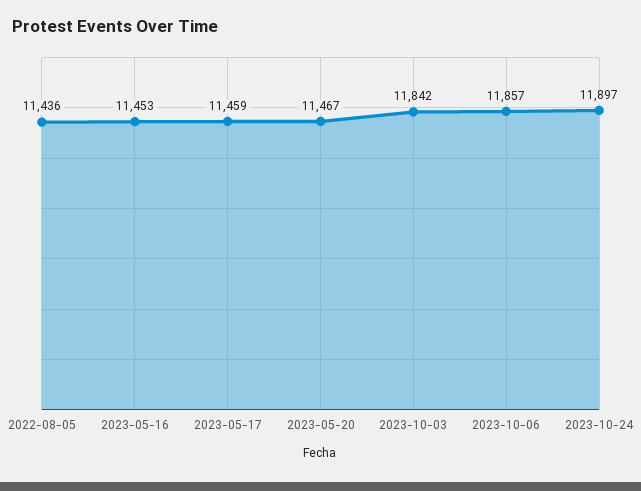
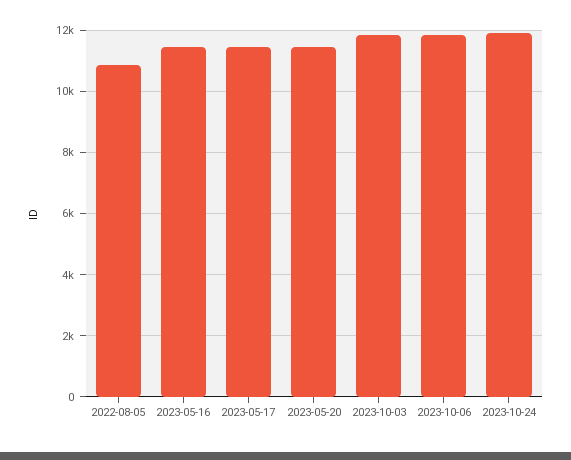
  {
-   "2022-08-05": 11436,
+   "2022-08-05": 10800,
    "2023-05-16": 11453,
    "2023-05-17": 11459,
    "2023-05-20": 11467,
    "2023-10-03": 11842,
    "2023-10-06": 11857,
    "2023-10-24": 11897
  }

